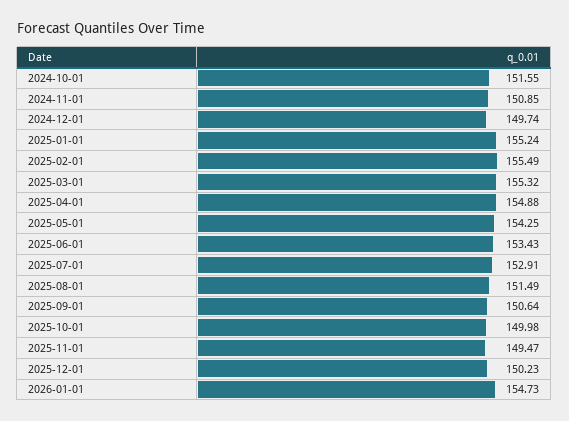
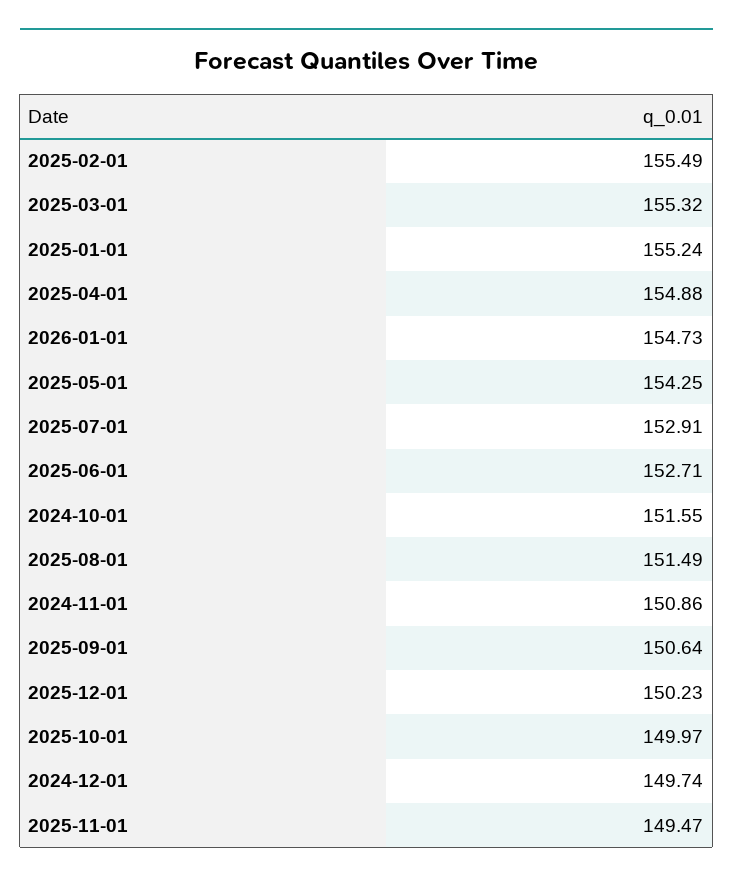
  {
    "2024-10-01": 151.55,
-   "2024-11-01": 150.85,
+   "2024-11-01": 150.86,
    "2024-12-01": 149.74,
    "2025-01-01": 155.24,
    "2025-02-01": 155.49,
    "2025-03-01": 155.32,
    "2025-04-01": 154.88,
    "2025-05-01": 154.25,
-   "2025-06-01": 153.43,
+   "2025-06-01": 152.71,
    "2025-07-01": 152.91,
    "2025-08-01": 151.49,
    "2025-09-01": 150.64,
-   "2025-10-01": 149.98,
+   "2025-10-01": 149.97,
    "2025-11-01": 149.47,
    "2025-12-01": 150.23,
    "2026-01-01": 154.73
  }

